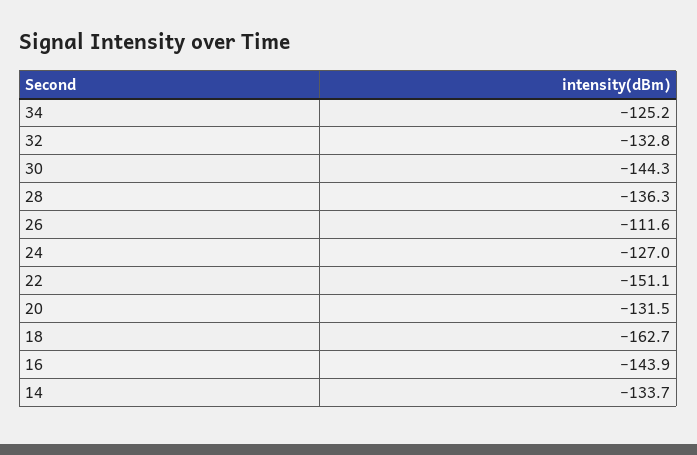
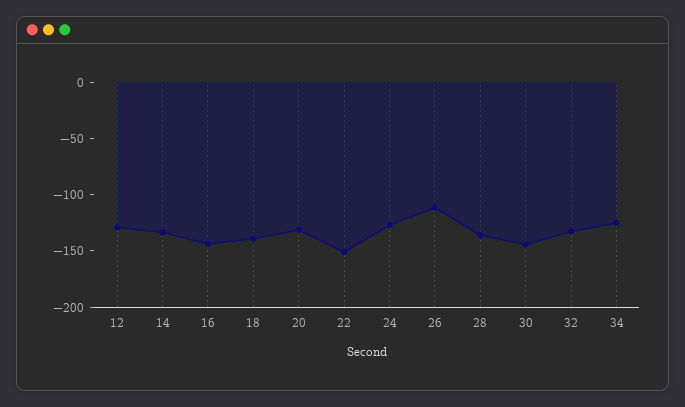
  {
    "34": -125.2,
    "32": -132.8,
    "30": -144.3,
    "28": -136.3,
    "26": -111.6,
    "24": -127,
    "22": -151.1,
    "20": -131.5,
-   "18": -162.7,
+   "18": -140,
    "16": -143.9,
-   "14": -133.7
+   "14": -133.7,
+   "12": -130
  }

